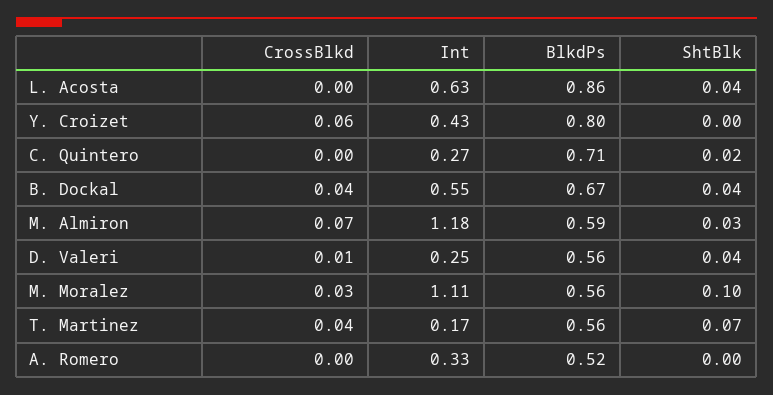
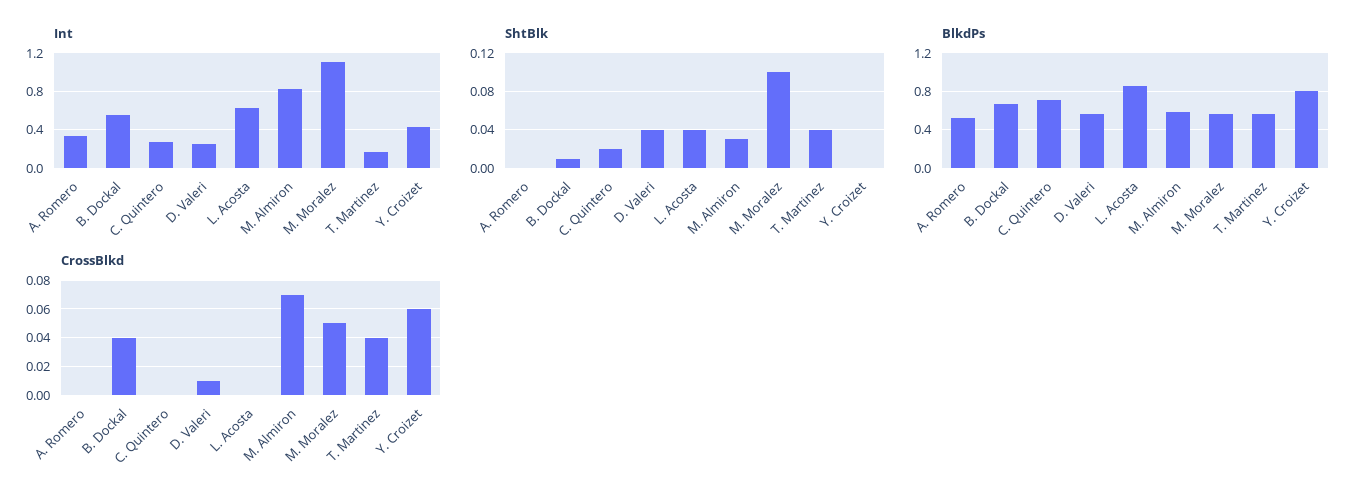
  {
    "CrossBlkd": {
      "L. Acosta": 0,
      "Y. Croizet": 0.06,
      "C. Quintero": 0,
      "B. Dockal": 0.04,
      "M. Almiron": 0.07,
      "D. Valeri": 0.01,
-     "M. Moralez": 0.03,
+     "M. Moralez": 0.05,
      "T. Martinez": 0.04,
      "A. Romero": 0
    },
    "Int": {
      "L. Acosta": 0.63,
      "Y. Croizet": 0.43,
      "C. Quintero": 0.27,
      "B. Dockal": 0.55,
-     "M. Almiron": 1.18,
+     "M. Almiron": 0.8,
      "D. Valeri": 0.25,
      "M. Moralez": 1.11,
      "T. Martinez": 0.17,
      "A. Romero": 0.33
    },
    "BlkdPs": {
      "L. Acosta": 0.86,
      "Y. Croizet": 0.8,
      "C. Quintero": 0.71,
      "B. Dockal": 0.67,
      "M. Almiron": 0.59,
      "D. Valeri": 0.56,
      "M. Moralez": 0.56,
      "T. Martinez": 0.56,
      "A. Romero": 0.52
    },
    "ShtBlk": {
      "L. Acosta": 0.04,
      "Y. Croizet": 0,
      "C. Quintero": 0.02,
-     "B. Dockal": 0.04,
+     "B. Dockal": 0.01,
      "M. Almiron": 0.03,
      "D. Valeri": 0.04,
      "M. Moralez": 0.1,
-     "T. Martinez": 0.07,
+     "T. Martinez": 0.04,
      "A. Romero": 0
    }
  }

